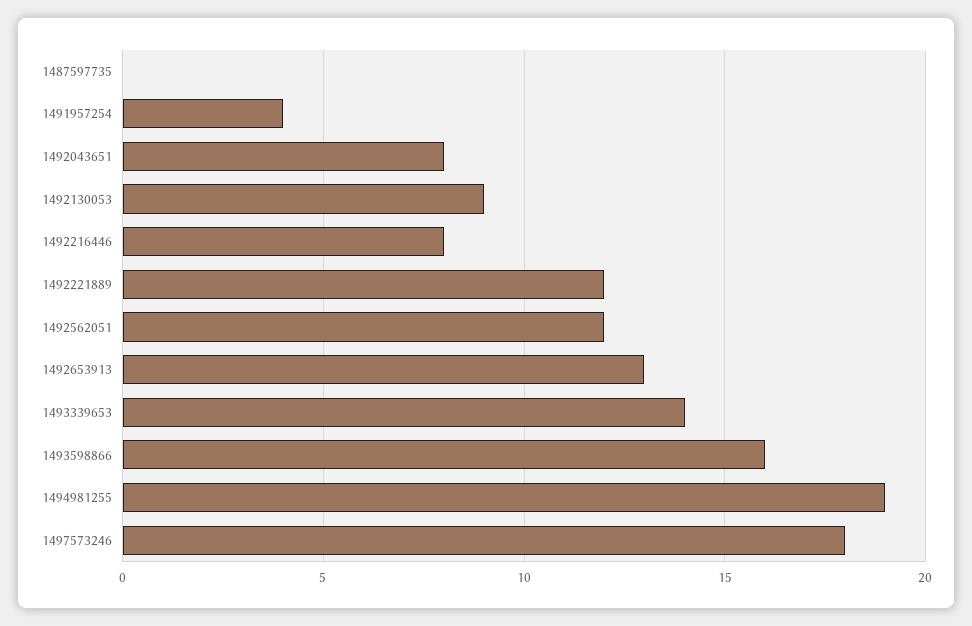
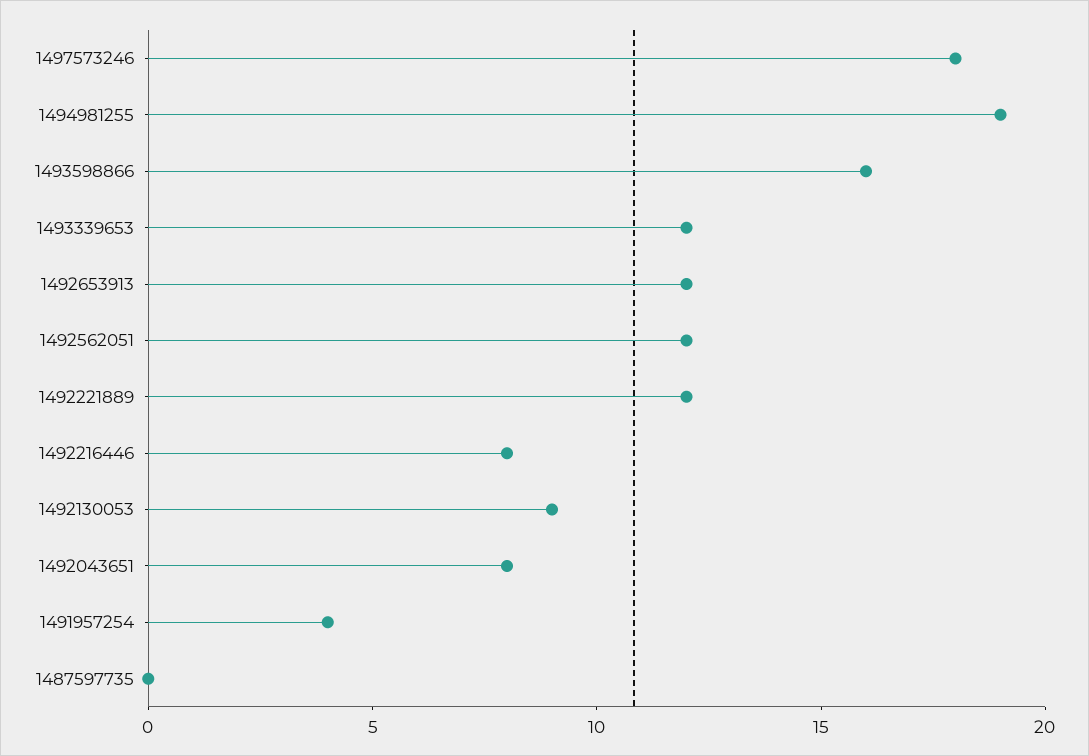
  {
    "1487597735": 0,
    "1491957254": 4,
    "1492043651": 8,
    "1492130053": 9,
    "1492216446": 8,
    "1492221889": 12,
    "1492562051": 12,
-   "1492653913": 13,
+   "1492653913": 12,
-   "1493339653": 14,
+   "1493339653": 12,
    "1493598866": 16,
    "1494981255": 19,
    "1497573246": 18
  }

